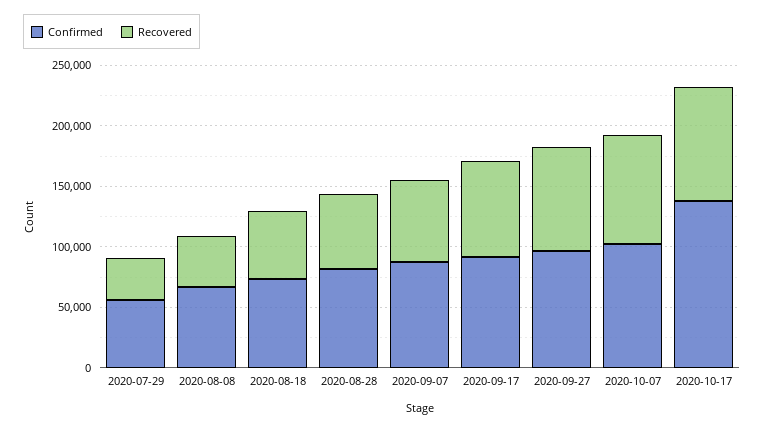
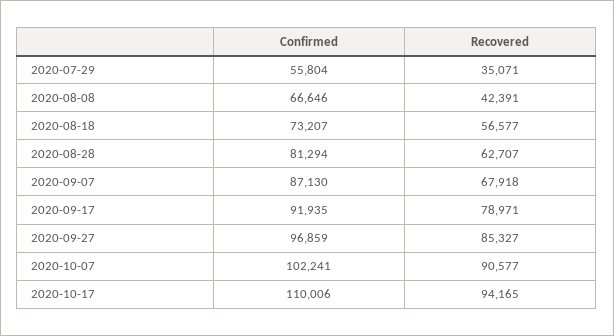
  {
    "Confirmed": {
      "2020-07-29": 55804,
      "2020-08-08": 66646,
      "2020-08-18": 73207,
      "2020-08-28": 81294,
      "2020-09-07": 87130,
      "2020-09-17": 91935,
      "2020-09-27": 96859,
      "2020-10-07": 102241,
-     "2020-10-17": 140000
+     "2020-10-17": 110006
    },
    "Recovered": {
      "2020-07-29": 35071,
      "2020-08-08": 42391,
      "2020-08-18": 56577,
      "2020-08-28": 62707,
      "2020-09-07": 67918,
      "2020-09-17": 78971,
      "2020-09-27": 85327,
      "2020-10-07": 90577,
      "2020-10-17": 94165
    }
  }

